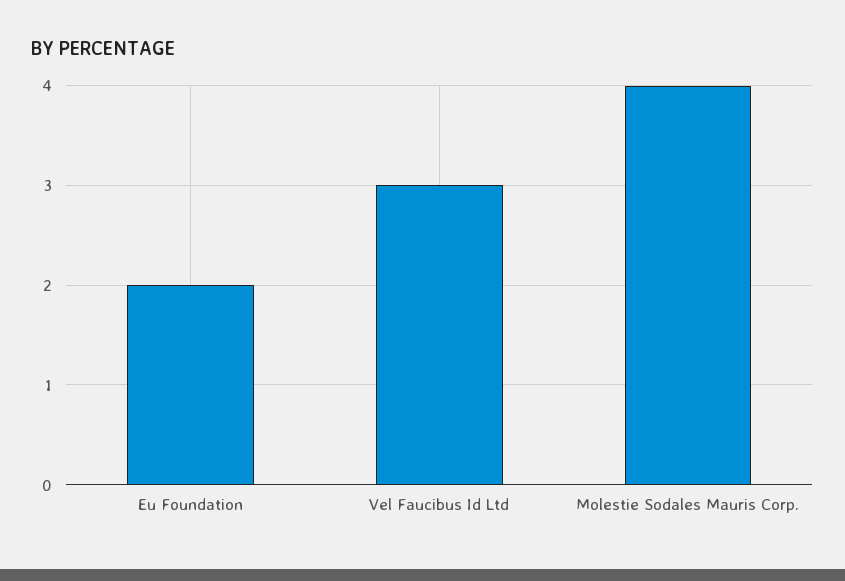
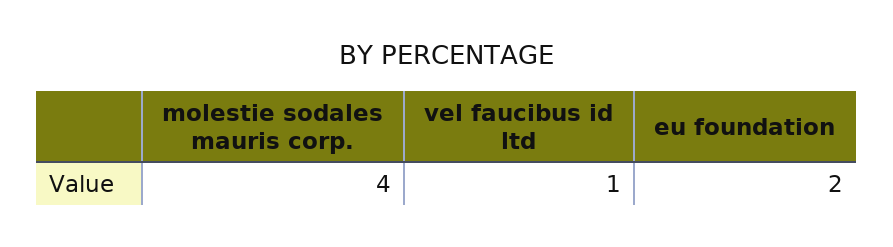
  {
    "Eu Foundation": 2,
-   "Vel Faucibus Id Ltd": 3,
+   "Vel Faucibus Id Ltd": 1,
    "Molestie Sodales Mauris Corp.": 4
  }

